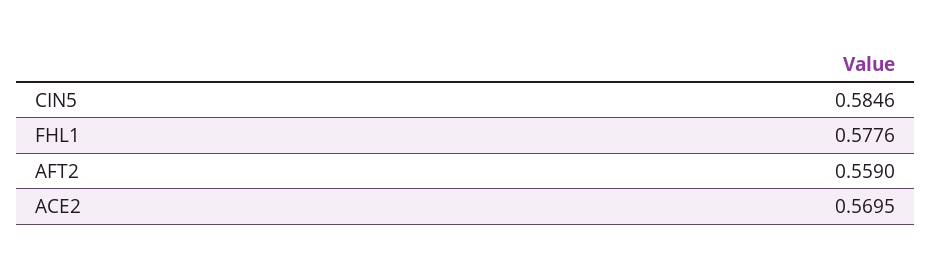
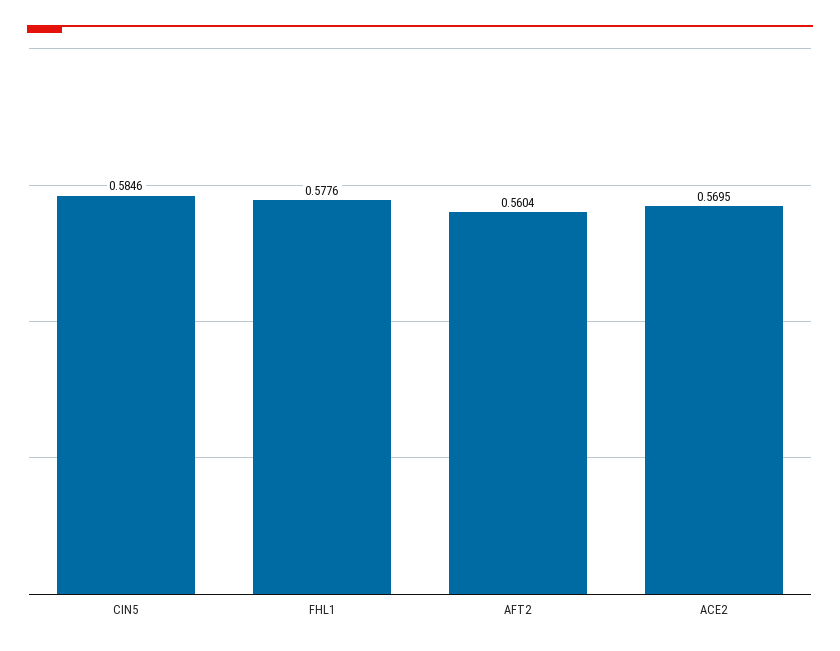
  {
    "CIN5": 0.5846,
    "FHL1": 0.5776,
-   "AFT2": 0.559,
+   "AFT2": 0.5604,
    "ACE2": 0.5695
  }

